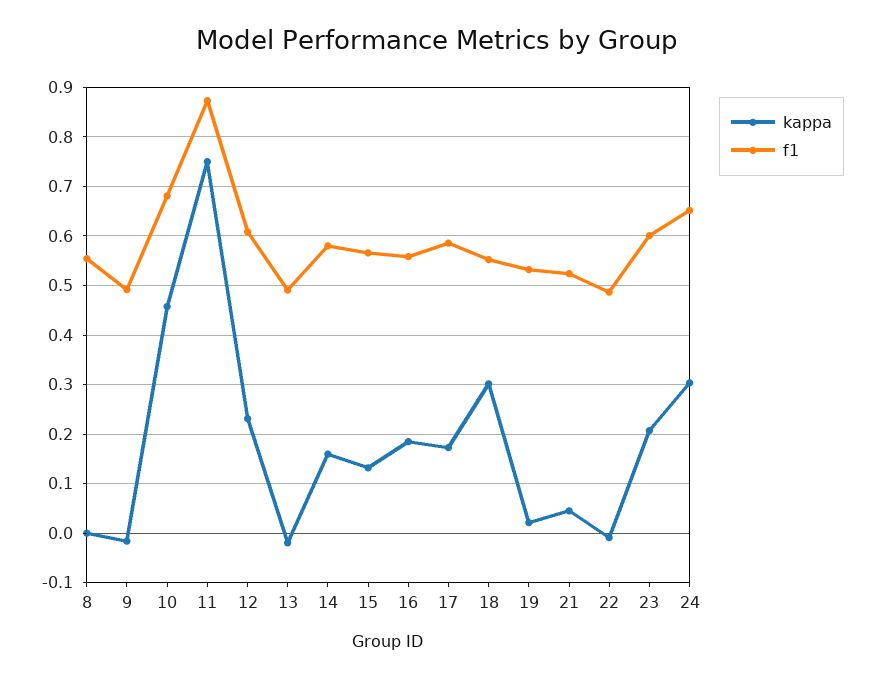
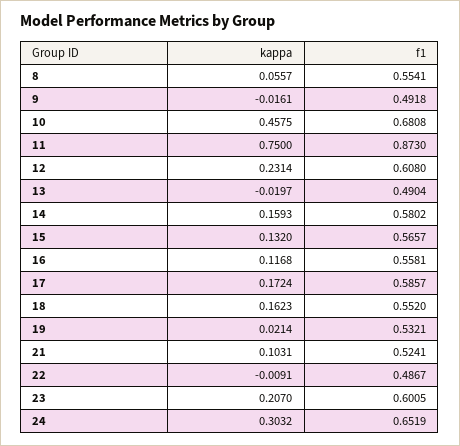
  {
    "kappa": {
-     "8": 0,
+     "8": 0.0557,
      "9": -0.0161,
      "10": 0.4575,
      "11": 0.75,
      "12": 0.2314,
      "13": -0.0197,
      "14": 0.1593,
      "15": 0.132,
-     "16": 0.18,
+     "16": 0.1168,
      "17": 0.1724,
-     "18": 0.3,
+     "18": 0.1623,
      "19": 0.0214,
-     "21": 0.04,
+     "21": 0.1031,
      "22": -0.0091,
      "23": 0.207,
      "24": 0.3032
    },
    "f1": {
      "8": 0.5541,
      "9": 0.4918,
      "10": 0.6808,
      "11": 0.873,
      "12": 0.608,
      "13": 0.4904,
      "14": 0.5802,
      "15": 0.5657,
      "16": 0.5581,
      "17": 0.5857,
      "18": 0.552,
      "19": 0.5321,
      "21": 0.5241,
      "22": 0.4867,
      "23": 0.6005,
      "24": 0.6519
    }
  }

